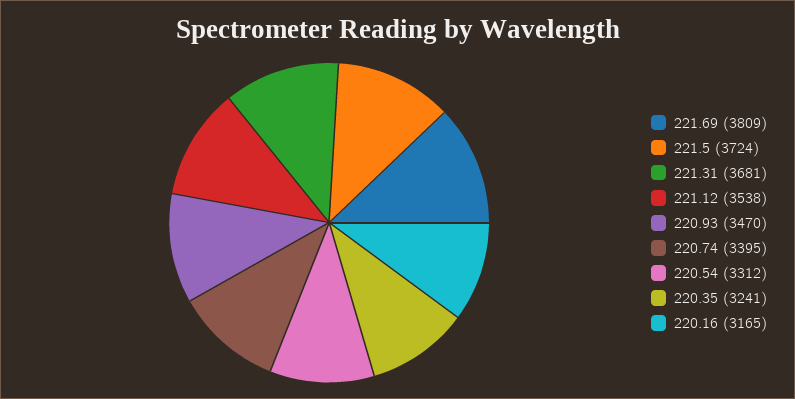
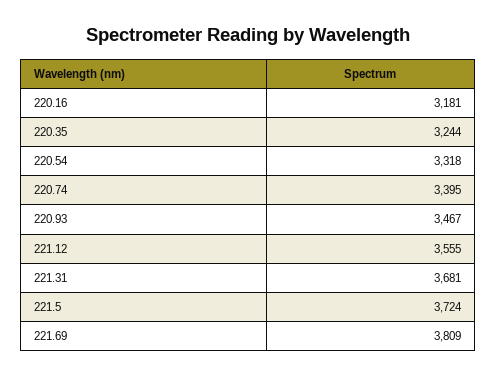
  {
    "221.69": 3809,
    "221.5": 3724,
    "221.31": 3681,
-   "221.12": 3538,
+   "221.12": 3555,
-   "220.93": 3470,
+   "220.93": 3467,
    "220.74": 3395,
-   "220.54": 3312,
+   "220.54": 3318,
-   "220.35": 3241,
+   "220.35": 3244,
-   "220.16": 3165
+   "220.16": 3181
  }

